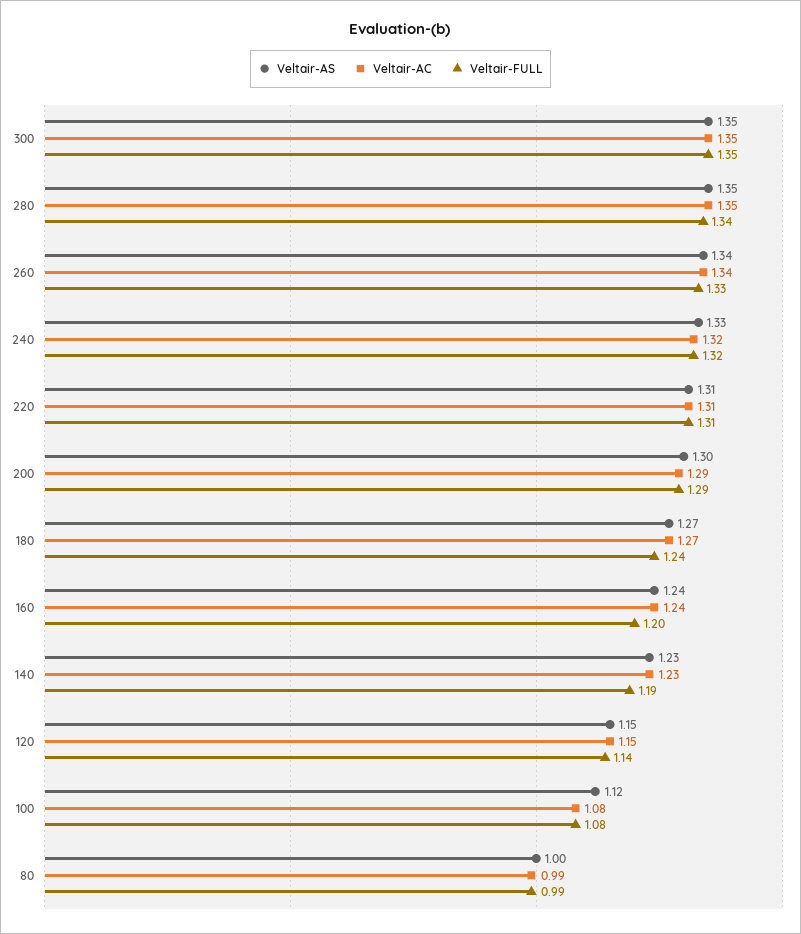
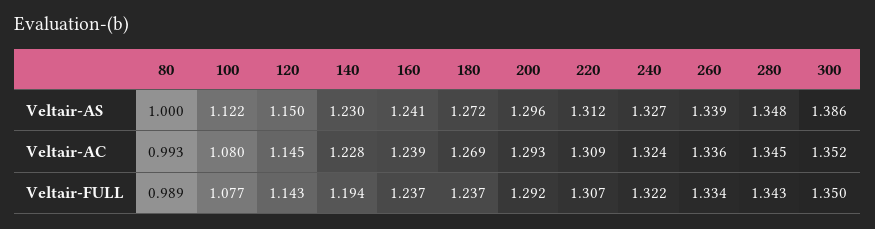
  {
    "Veltair-AS": {
-     "300": 1.35,
+     "300": 1.386,
      "280": 1.348,
      "260": 1.339,
      "240": 1.327,
      "220": 1.312,
      "200": 1.296,
      "180": 1.272,
      "160": 1.241,
      "140": 1.23,
      "120": 1.15,
      "100": 1.122,
      "80": 1
    },
    "Veltair-AC": {
      "300": 1.352,
      "280": 1.345,
      "260": 1.336,
      "240": 1.324,
      "220": 1.309,
      "200": 1.293,
      "180": 1.269,
      "160": 1.239,
      "140": 1.228,
      "120": 1.145,
      "100": 1.08,
      "80": 0.993
    },
    "Veltair-FULL": {
      "300": 1.35,
      "280": 1.343,
      "260": 1.334,
      "240": 1.322,
      "220": 1.307,
      "200": 1.292,
      "180": 1.237,
-     "160": 1.2,
+     "160": 1.237,
      "140": 1.194,
      "120": 1.143,
      "100": 1.077,
      "80": 0.989
    }
  }

